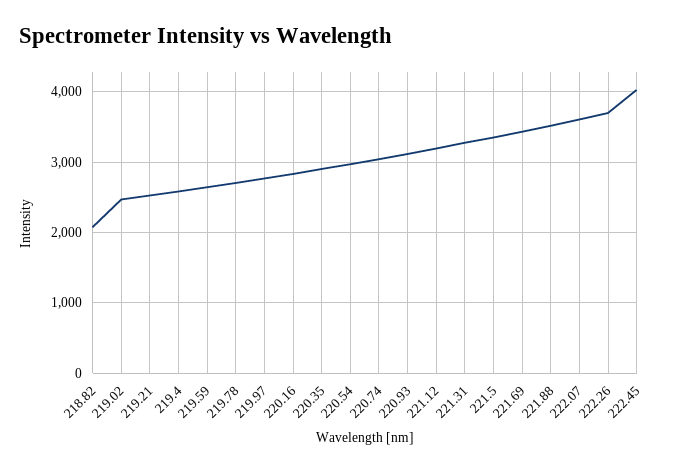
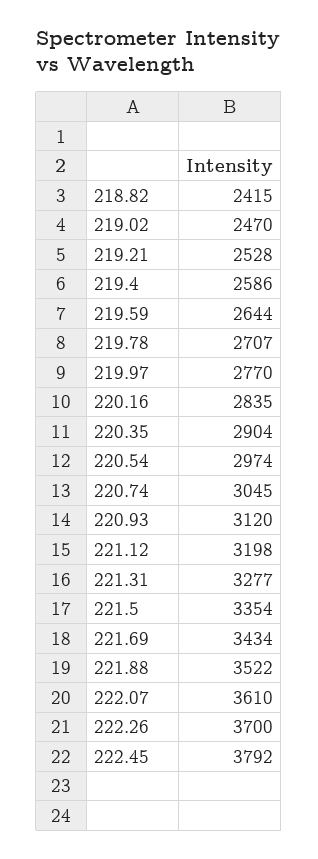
  {
-   "218.82": 2100,
+   "218.82": 2415,
    "219.02": 2470,
    "219.21": 2528,
    "219.4": 2586,
    "219.59": 2644,
    "219.78": 2707,
    "219.97": 2770,
    "220.16": 2835,
    "220.35": 2904,
    "220.54": 2974,
    "220.74": 3045,
    "220.93": 3120,
    "221.12": 3198,
    "221.31": 3277,
    "221.5": 3354,
    "221.69": 3434,
    "221.88": 3522,
    "222.07": 3610,
    "222.26": 3700,
-   "222.45": 4000
+   "222.45": 3792
  }

